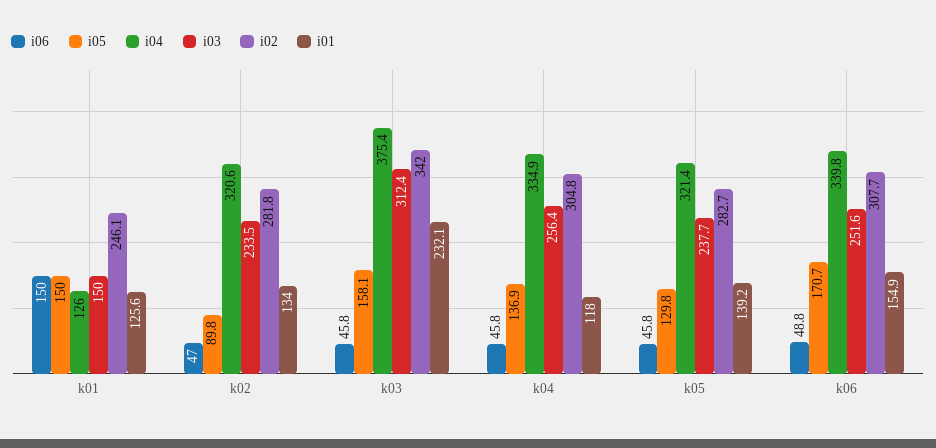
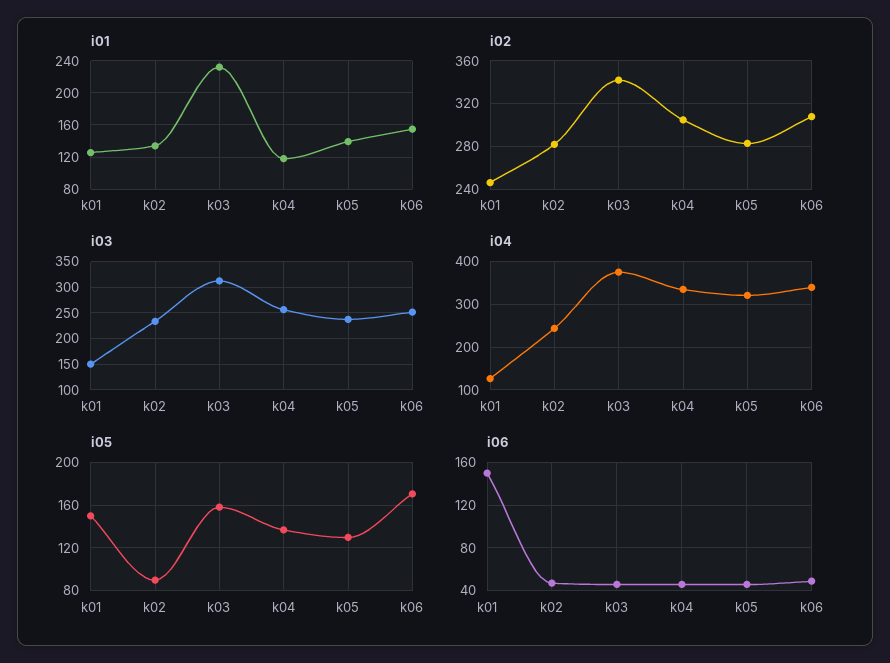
  {
    "i06": {
      "k01": 150,
      "k02": 47,
      "k03": 45.8,
      "k04": 45.8,
      "k05": 45.8,
      "k06": 48.8
    },
    "i05": {
      "k01": 150,
      "k02": 89.8,
      "k03": 158.1,
      "k04": 136.9,
      "k05": 129.8,
      "k06": 170.7
    },
    "i04": {
      "k01": 126,
-     "k02": 320.6,
+     "k02": 240,
      "k03": 375.4,
      "k04": 334.9,
      "k05": 321.4,
      "k06": 339.8
    },
    "i03": {
      "k01": 150,
      "k02": 233.5,
      "k03": 312.4,
      "k04": 256.4,
      "k05": 237.7,
      "k06": 251.6
    },
    "i02": {
      "k01": 246.1,
      "k02": 281.8,
      "k03": 342,
      "k04": 304.8,
      "k05": 282.7,
      "k06": 307.7
    },
    "i01": {
      "k01": 125.6,
      "k02": 134,
      "k03": 232.1,
      "k04": 118,
      "k05": 139.2,
      "k06": 154.9
    }
  }

